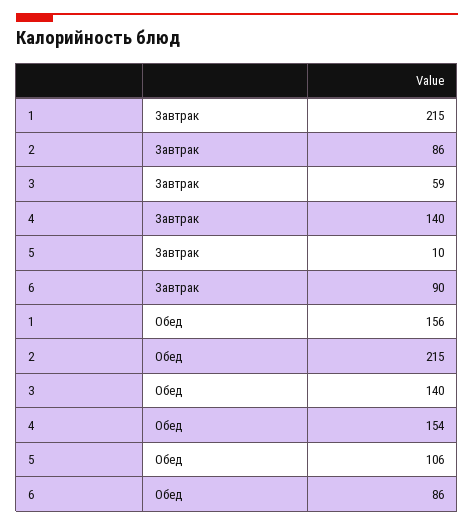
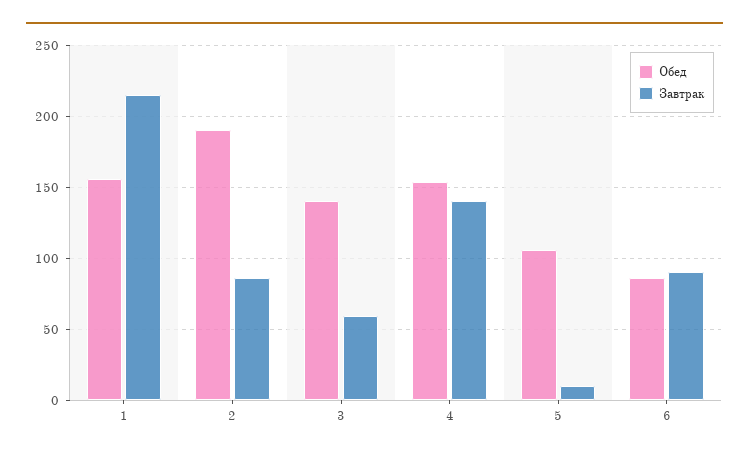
  {
    "Завтрак": {
      "1": 215,
      "2": 86,
      "3": 59,
      "4": 140,
      "5": 10,
      "6": 90
    },
    "Обед": {
      "1": 156,
-     "2": 215,
+     "2": 190,
      "3": 140,
      "4": 154,
      "5": 106,
      "6": 86
    }
  }

